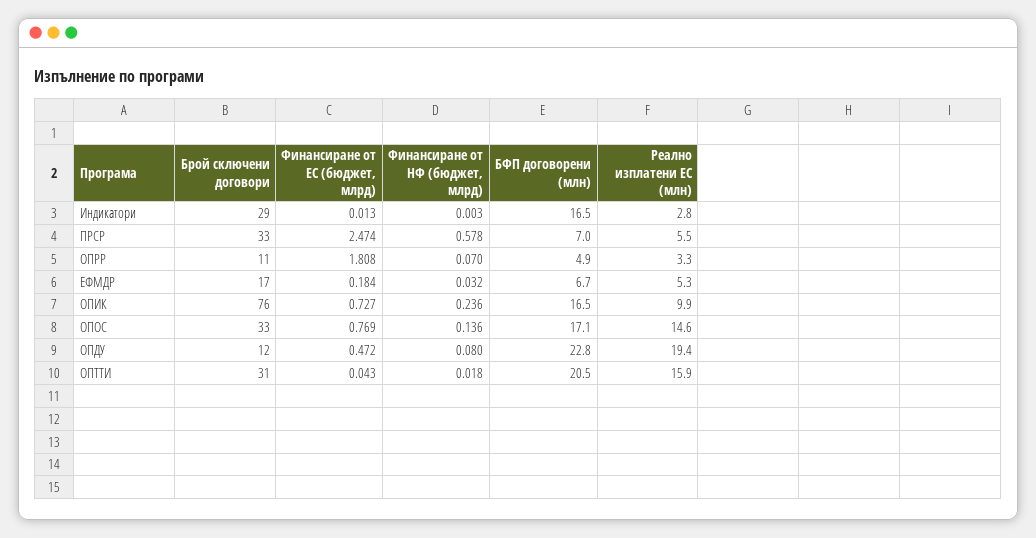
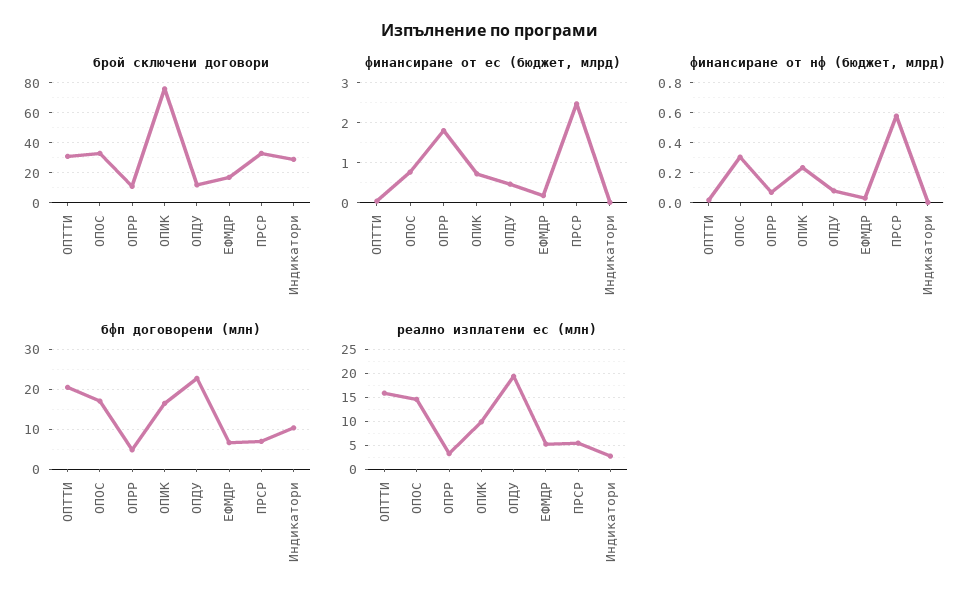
  {
    "Брой сключени договори": {
      "Индикатори": 29,
      "ПРСР": 33,
      "ОПРР": 11,
      "ЕФМДР": 17,
      "ОПИК": 76,
      "ОПОС": 33,
      "ОПДУ": 12,
      "ОПТТИ": 31
    },
    "Финансиране от ЕС (бюджет, млрд)": {
      "Индикатори": 0.013,
      "ПРСР": 2.474,
      "ОПРР": 1.808,
      "ЕФМДР": 0.184,
      "ОПИК": 0.727,
      "ОПОС": 0.769,
      "ОПДУ": 0.472,
      "ОПТТИ": 0.043
    },
    "Финансиране от НФ (бюджет, млрд)": {
      "Индикатори": 0.003,
      "ПРСР": 0.578,
      "ОПРР": 0.07,
      "ЕФМДР": 0.032,
      "ОПИК": 0.236,
-     "ОПОС": 0.136,
+     "ОПОС": 0.3,
      "ОПДУ": 0.08,
      "ОПТТИ": 0.018
    },
    "БФП договорени (млн)": {
-     "Индикатори": 16.5,
+     "Индикатори": 10,
      "ПРСР": 7,
      "ОПРР": 4.9,
      "ЕФМДР": 6.7,
      "ОПИК": 16.5,
      "ОПОС": 17.1,
      "ОПДУ": 22.8,
      "ОПТТИ": 20.5
    },
    "Реално изплатени ЕС (млн)": {
      "Индикатори": 2.8,
      "ПРСР": 5.5,
      "ОПРР": 3.3,
      "ЕФМДР": 5.3,
      "ОПИК": 9.9,
      "ОПОС": 14.6,
      "ОПДУ": 19.4,
      "ОПТТИ": 15.9
    }
  }

